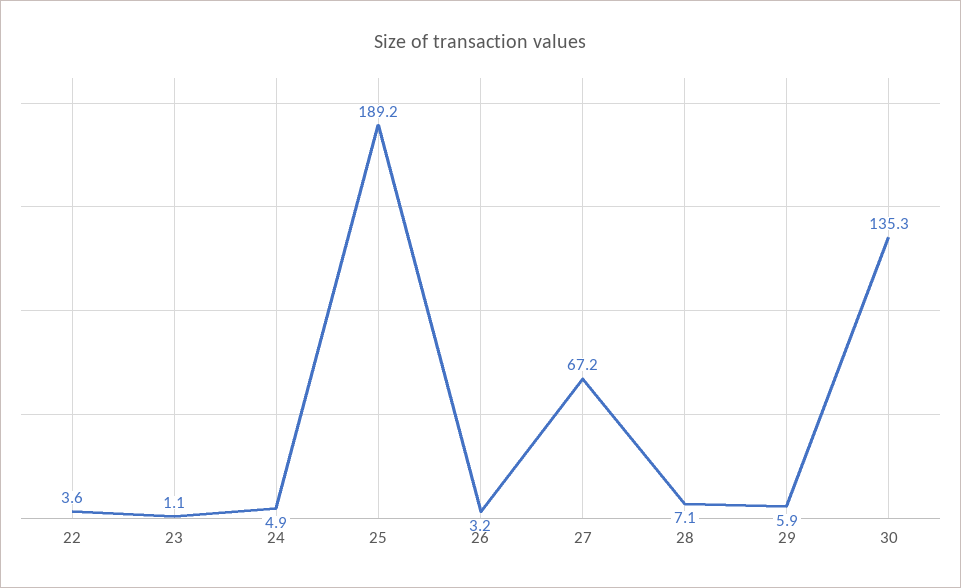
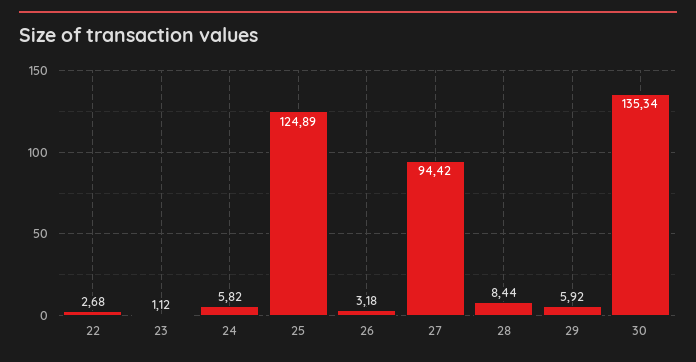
  {
-   "22": 3.6,
+   "22": 2.68,
    "23": 1.12,
-   "24": 4.9,
+   "24": 5.82,
-   "25": 189.2,
+   "25": 124.89,
    "26": 3.18,
-   "27": 67.2,
+   "27": 94.42,
-   "28": 7.1,
+   "28": 8.44,
    "29": 5.92,
    "30": 135.34
  }

